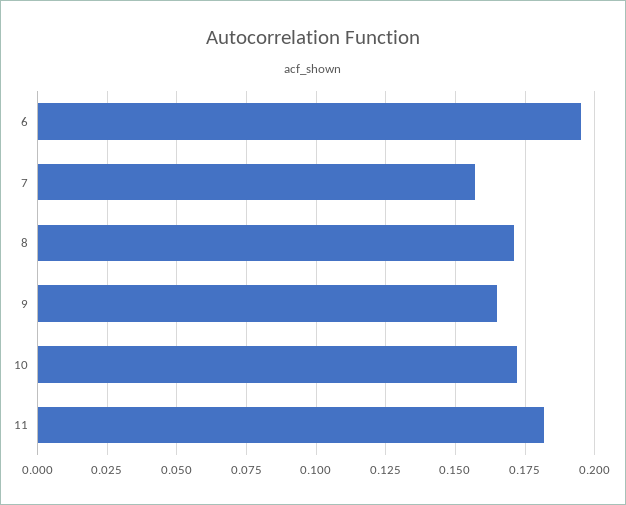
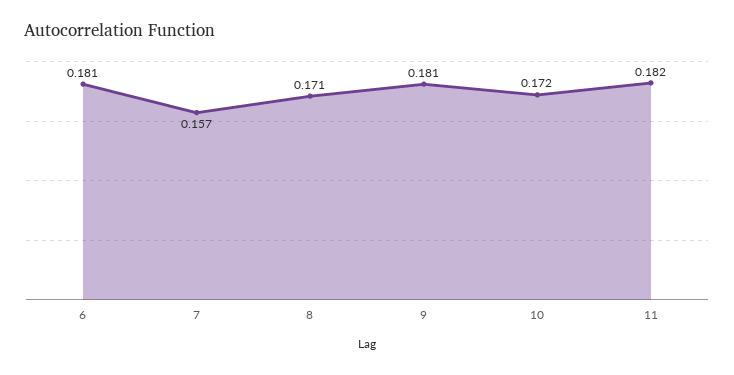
  {
-   "6": 0.195,
+   "6": 0.181,
    "7": 0.157,
    "8": 0.171,
-   "9": 0.165,
+   "9": 0.181,
    "10": 0.172,
    "11": 0.182
  }

